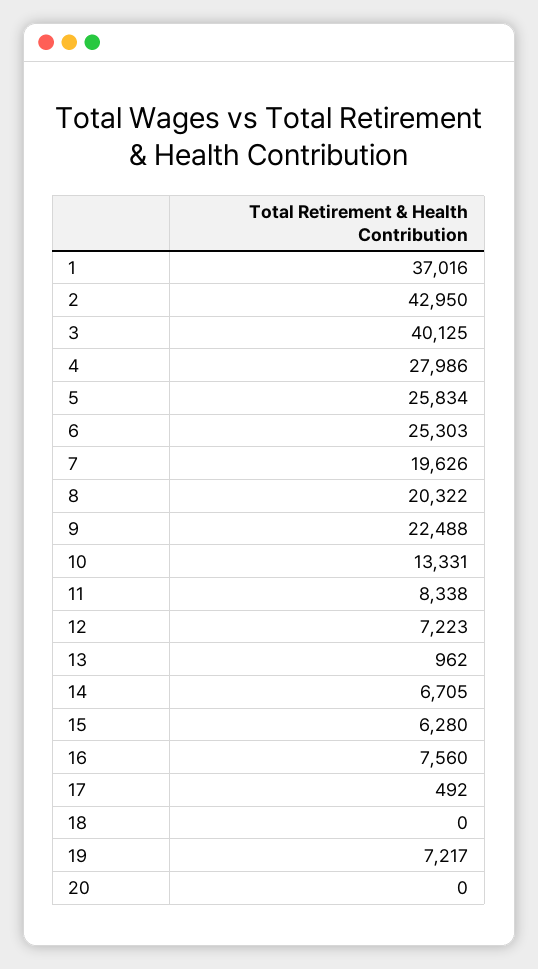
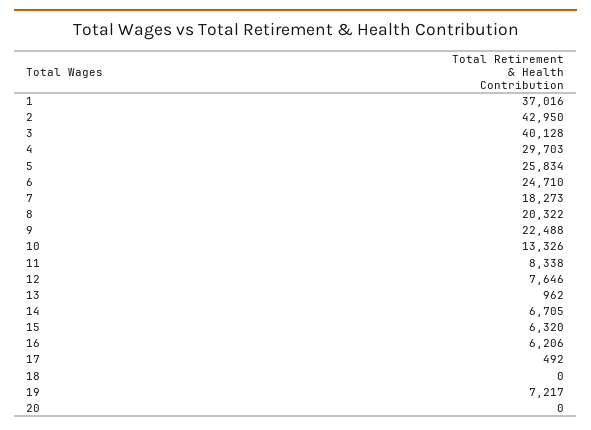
  {
    "1": 37016,
    "2": 42950,
-   "3": 40125,
+   "3": 40128,
-   "4": 27986,
+   "4": 29703,
    "5": 25834,
-   "6": 25303,
+   "6": 24710,
-   "7": 19626,
+   "7": 18273,
    "8": 20322,
    "9": 22488,
-   "10": 13331,
+   "10": 13326,
    "11": 8338,
-   "12": 7223,
+   "12": 7646,
    "13": 962,
    "14": 6705,
-   "15": 6280,
+   "15": 6320,
-   "16": 7560,
+   "16": 6206,
    "17": 492,
    "18": 0,
    "19": 7217,
    "20": 0
  }

